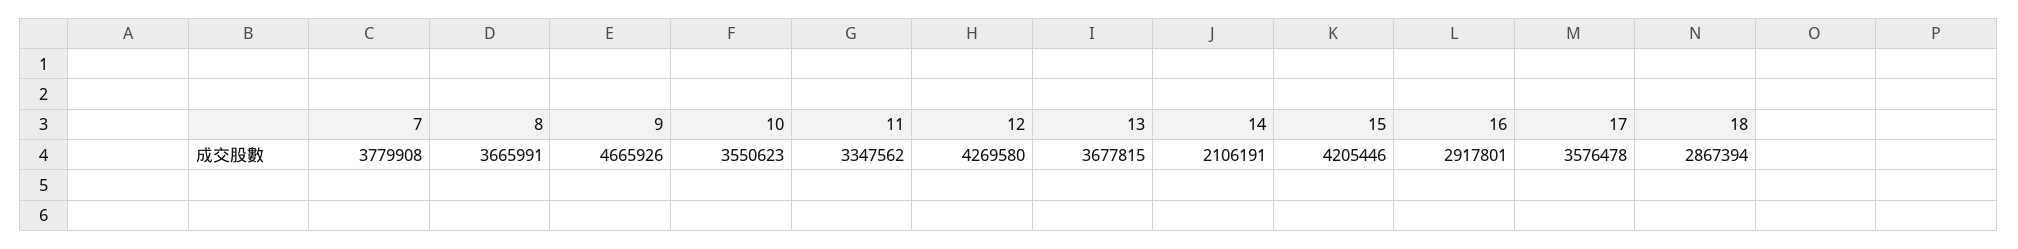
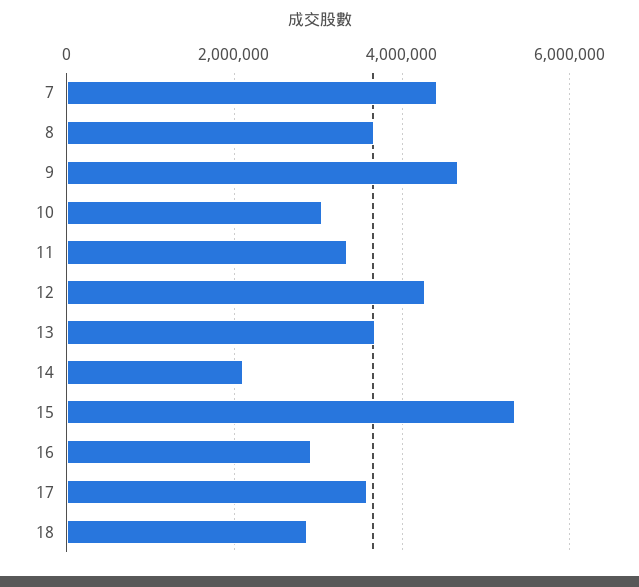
  {
-   "7": 3779908,
+   "7": 4400000,
    "8": 3665991,
    "9": 4665926,
-   "10": 3550623,
+   "10": 3000000,
    "11": 3347562,
    "12": 4269580,
    "13": 3677815,
    "14": 2106191,
-   "15": 4205446,
+   "15": 5400000,
    "16": 2917801,
    "17": 3576478,
    "18": 2867394
  }

